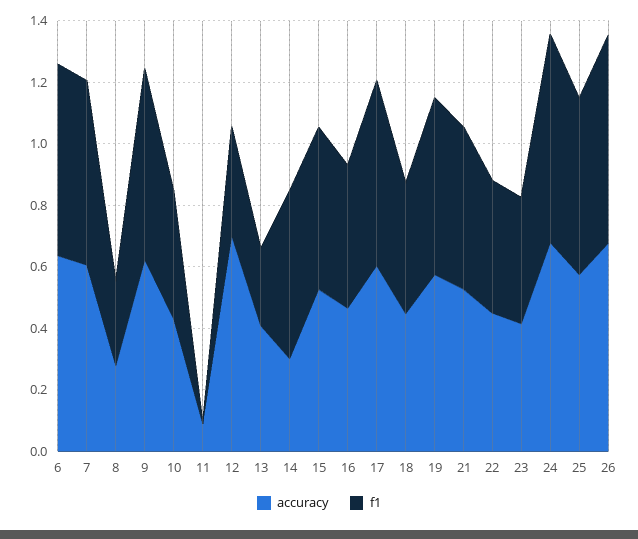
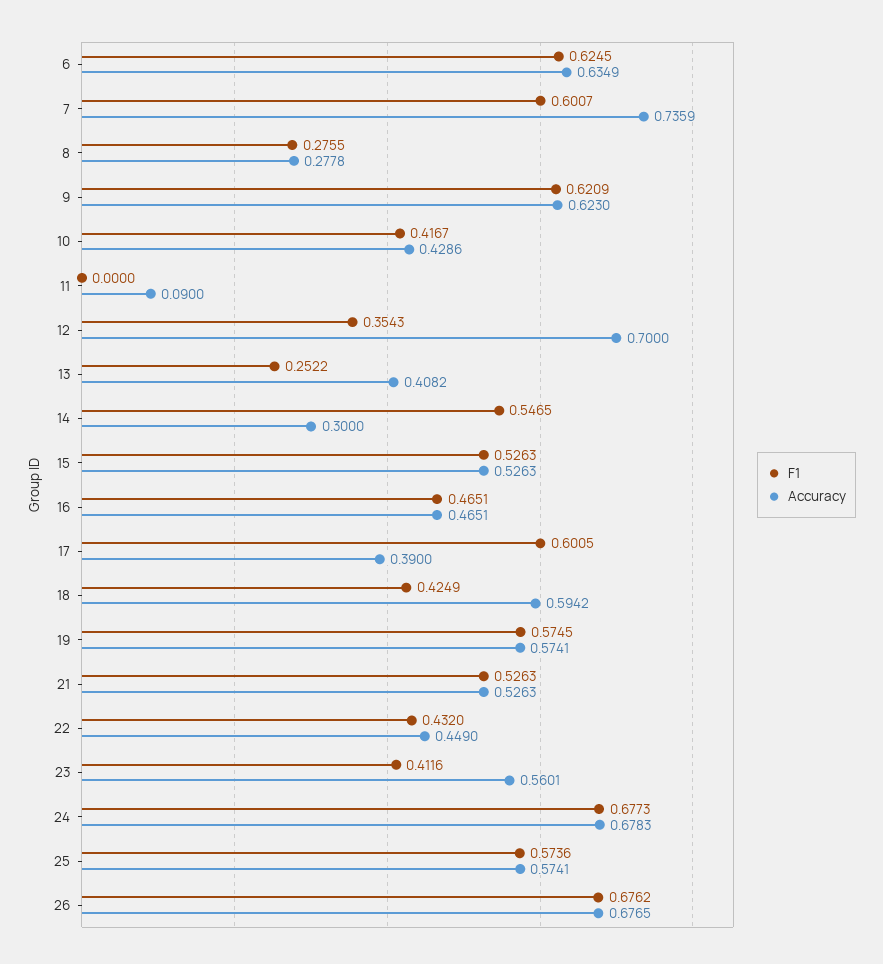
  {
    "accuracy": {
      "6": 0.6349,
-     "7": 0.6,
+     "7": 0.7359,
      "8": 0.2778,
      "9": 0.623,
      "10": 0.4286,
      "11": 0.09,
      "12": 0.7,
      "13": 0.4082,
      "14": 0.3,
      "15": 0.5263,
      "16": 0.4651,
-     "17": 0.6,
+     "17": 0.39,
-     "18": 0.45,
+     "18": 0.5942,
      "19": 0.5741,
      "21": 0.5263,
      "22": 0.449,
-     "23": 0.4,
+     "23": 0.5601,
      "24": 0.6783,
      "25": 0.5741,
      "26": 0.6765
    },
    "f1": {
      "6": 0.6245,
      "7": 0.6007,
      "8": 0.2755,
      "9": 0.6209,
      "10": 0.4167,
      "11": 0,
      "12": 0.3543,
      "13": 0.2522,
      "14": 0.5465,
      "15": 0.5263,
      "16": 0.4651,
      "17": 0.6005,
      "18": 0.4249,
      "19": 0.5745,
      "21": 0.5263,
      "22": 0.432,
      "23": 0.4116,
      "24": 0.6773,
      "25": 0.5736,
      "26": 0.6762
    }
  }

